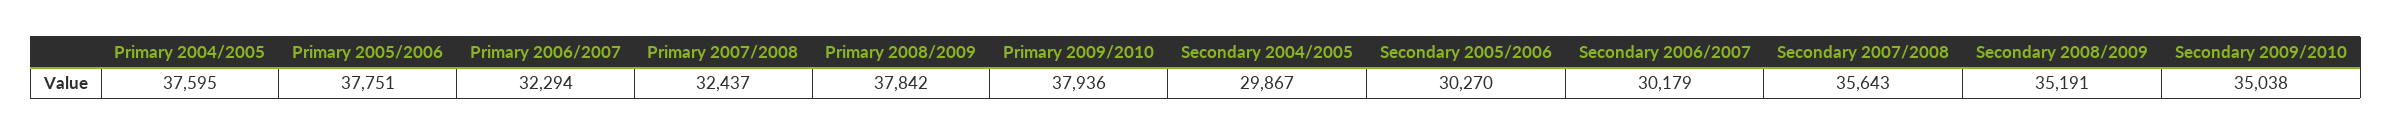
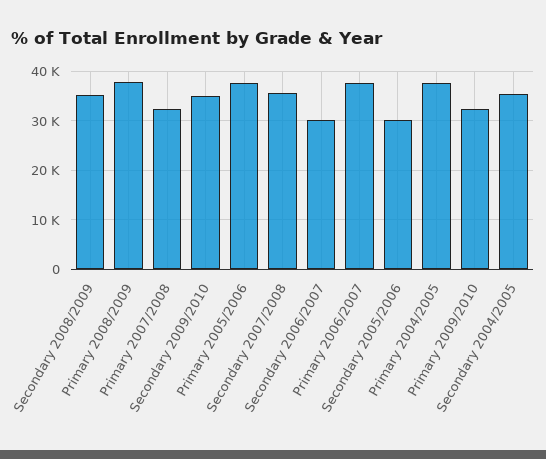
  {
    "Primary 2004/2005": 37595,
    "Primary 2005/2006": 37751,
-   "Primary 2006/2007": 32294,
+   "Primary 2006/2007": 38000,
    "Primary 2007/2008": 32437,
    "Primary 2008/2009": 37842,
-   "Primary 2009/2010": 37936,
+   "Primary 2009/2010": 32000,
-   "Secondary 2004/2005": 29867,
+   "Secondary 2004/2005": 36000,
    "Secondary 2005/2006": 30270,
    "Secondary 2006/2007": 30179,
    "Secondary 2007/2008": 35643,
    "Secondary 2008/2009": 35191,
    "Secondary 2009/2010": 35038
  }

